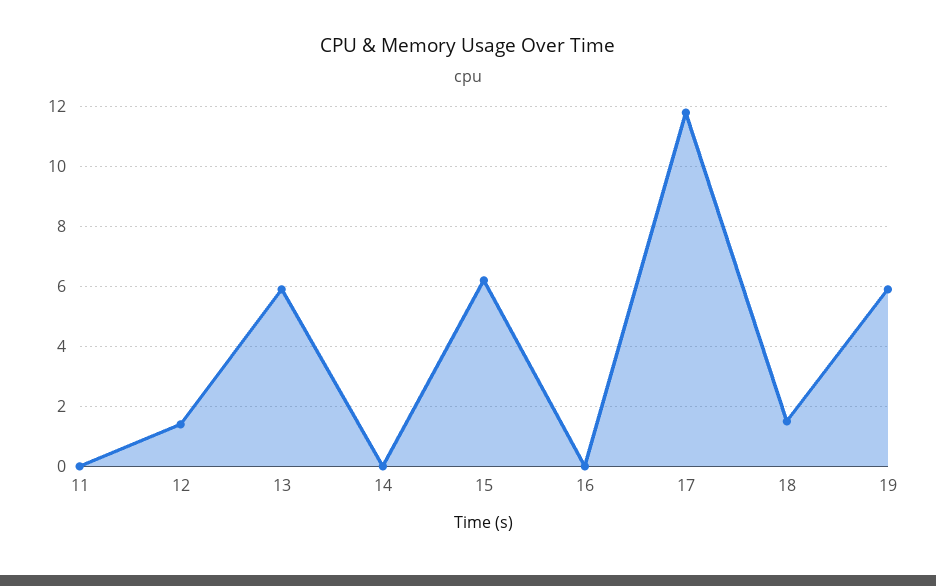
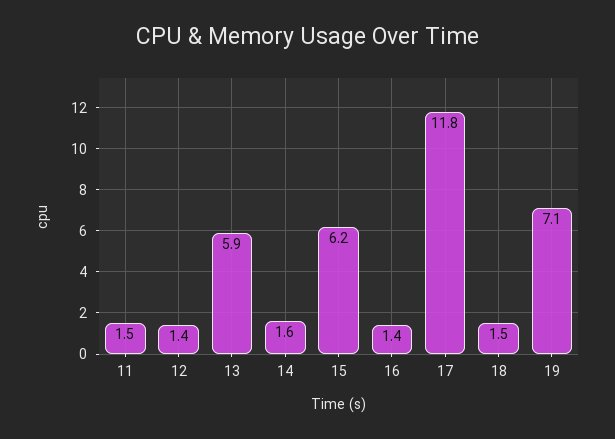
  {
-   "11": 0,
+   "11": 1.5,
    "12": 1.4,
    "13": 5.9,
-   "14": 0,
+   "14": 1.6,
    "15": 6.2,
-   "16": 0,
+   "16": 1.4,
    "17": 11.8,
    "18": 1.5,
-   "19": 6
+   "19": 7.1
  }

